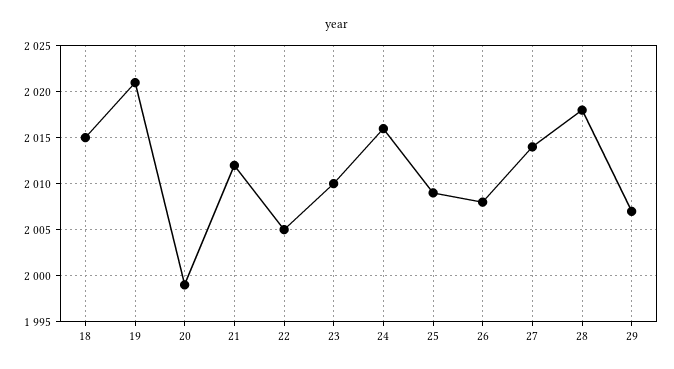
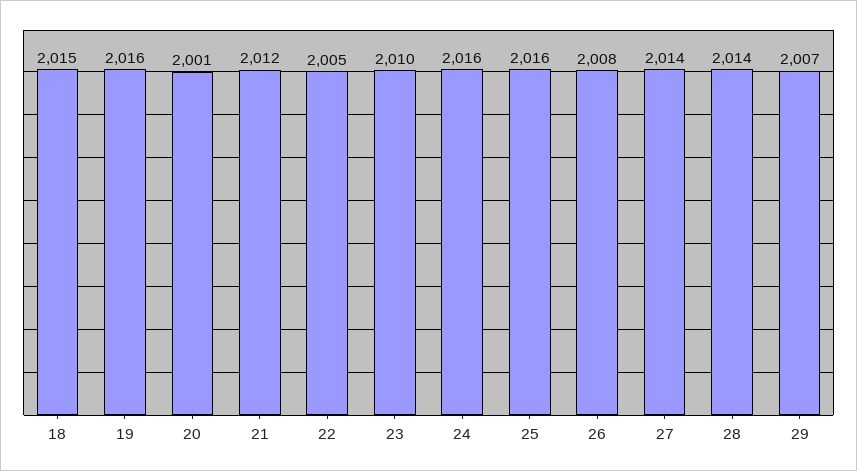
  {
    "18": 2015,
-   "19": 2021,
+   "19": 2016,
-   "20": 1999,
+   "20": 2001,
    "21": 2012,
    "22": 2005,
    "23": 2010,
    "24": 2016,
-   "25": 2009,
+   "25": 2016,
    "26": 2008,
    "27": 2014,
-   "28": 2018,
+   "28": 2014,
    "29": 2007
  }

